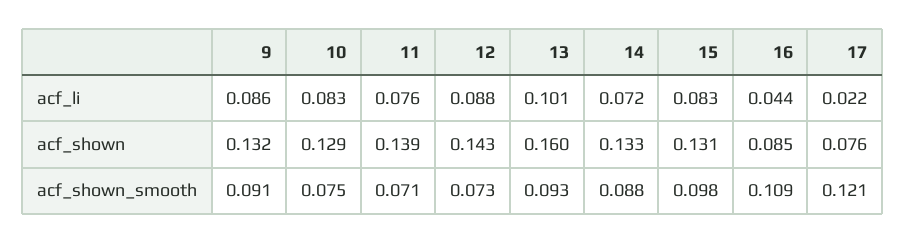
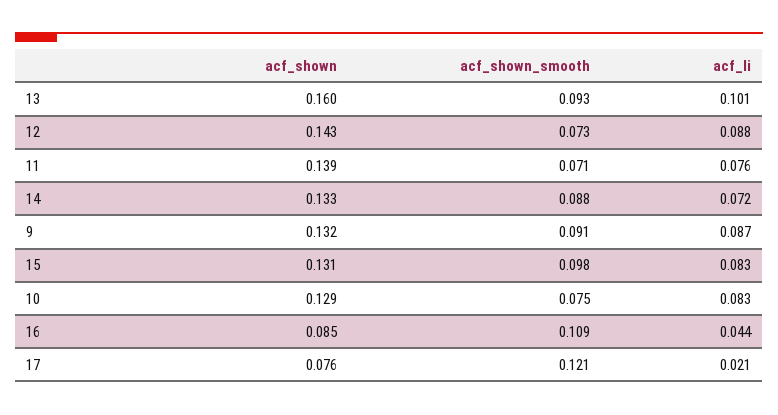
  {
    "9": {
-     "acf_li": 0.086,
+     "acf_li": 0.087,
      "acf_shown": 0.132,
      "acf_shown_smooth": 0.091
    },
    "10": {
      "acf_li": 0.083,
      "acf_shown": 0.129,
      "acf_shown_smooth": 0.075
    },
    "11": {
      "acf_li": 0.076,
      "acf_shown": 0.139,
      "acf_shown_smooth": 0.071
    },
    "12": {
      "acf_li": 0.088,
      "acf_shown": 0.143,
      "acf_shown_smooth": 0.073
    },
    "13": {
      "acf_li": 0.101,
      "acf_shown": 0.16,
      "acf_shown_smooth": 0.093
    },
    "14": {
      "acf_li": 0.072,
      "acf_shown": 0.133,
      "acf_shown_smooth": 0.088
    },
    "15": {
      "acf_li": 0.083,
      "acf_shown": 0.131,
      "acf_shown_smooth": 0.098
    },
    "16": {
      "acf_li": 0.044,
      "acf_shown": 0.085,
      "acf_shown_smooth": 0.109
    },
    "17": {
-     "acf_li": 0.022,
+     "acf_li": 0.021,
      "acf_shown": 0.076,
      "acf_shown_smooth": 0.121
    }
  }

